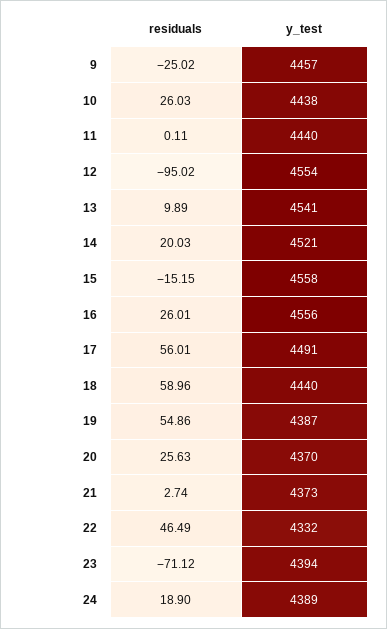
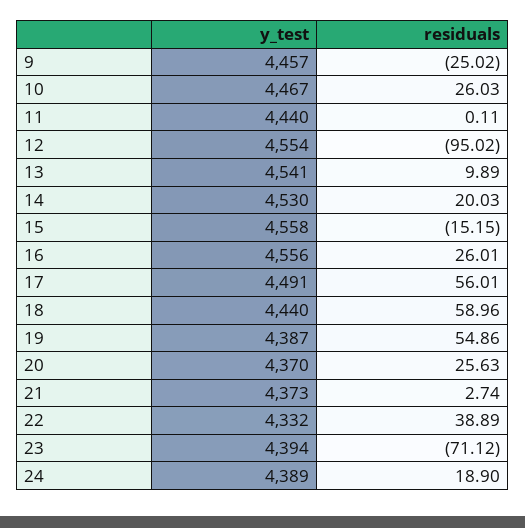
  {
    "residuals": {
      "9": -25.02,
      "10": 26.03,
      "11": 0.11,
      "12": -95.02,
      "13": 9.89,
      "14": 20.03,
      "15": -15.15,
      "16": 26.01,
      "17": 56.01,
      "18": 58.96,
      "19": 54.86,
      "20": 25.63,
      "21": 2.74,
-     "22": 46.49,
+     "22": 38.89,
      "23": -71.12,
      "24": 18.9
    },
    "y_test": {
      "9": 4457,
-     "10": 4438,
+     "10": 4467,
      "11": 4440,
      "12": 4554,
      "13": 4541,
-     "14": 4521,
+     "14": 4530,
      "15": 4558,
      "16": 4556,
      "17": 4491,
      "18": 4440,
      "19": 4387,
      "20": 4370,
      "21": 4373,
      "22": 4332,
      "23": 4394,
      "24": 4389
    }
  }

